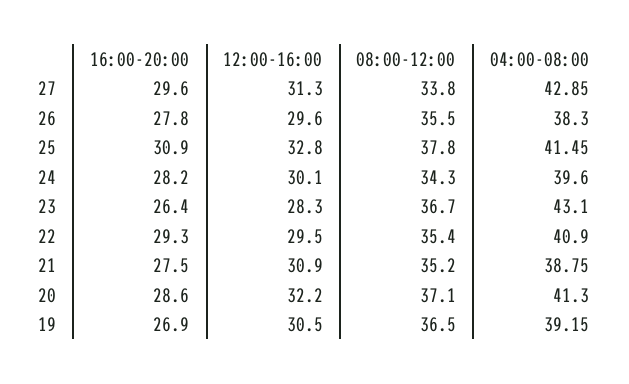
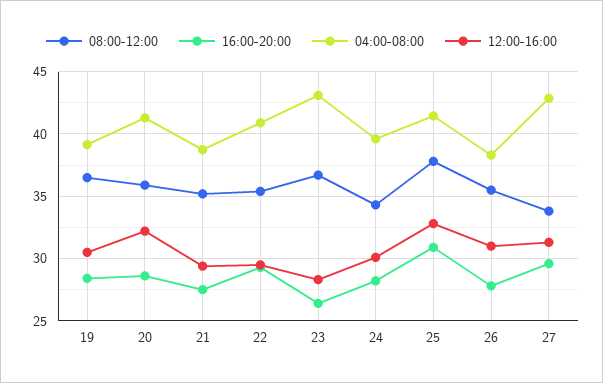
  {
    "16:00-20:00": {
      "27": 29.6,
      "26": 27.8,
      "25": 30.9,
      "24": 28.2,
      "23": 26.4,
      "22": 29.3,
      "21": 27.5,
      "20": 28.6,
-     "19": 26.9
+     "19": 28.5
    },
    "12:00-16:00": {
      "27": 31.3,
-     "26": 29.6,
+     "26": 31,
      "25": 32.8,
      "24": 30.1,
      "23": 28.3,
      "22": 29.5,
-     "21": 30.9,
+     "21": 29.5,
      "20": 32.2,
      "19": 30.5
    },
    "08:00-12:00": {
      "27": 33.8,
      "26": 35.5,
      "25": 37.8,
      "24": 34.3,
      "23": 36.7,
      "22": 35.4,
      "21": 35.2,
-     "20": 37.1,
+     "20": 36,
      "19": 36.5
    },
    "04:00-08:00": {
      "27": 42.85,
      "26": 38.3,
      "25": 41.45,
      "24": 39.6,
      "23": 43.1,
      "22": 40.9,
      "21": 38.75,
      "20": 41.3,
      "19": 39.15
    }
  }

